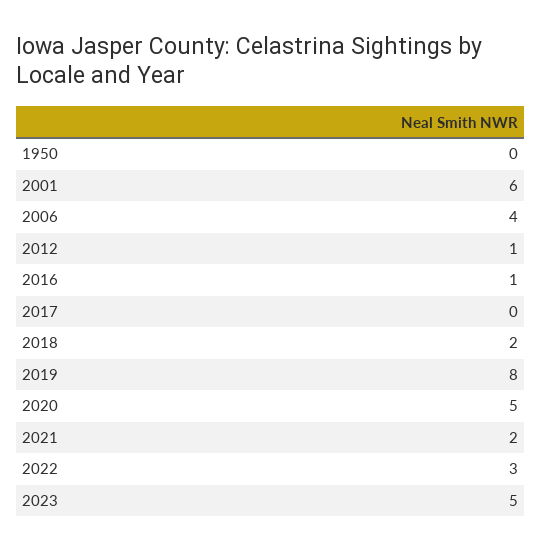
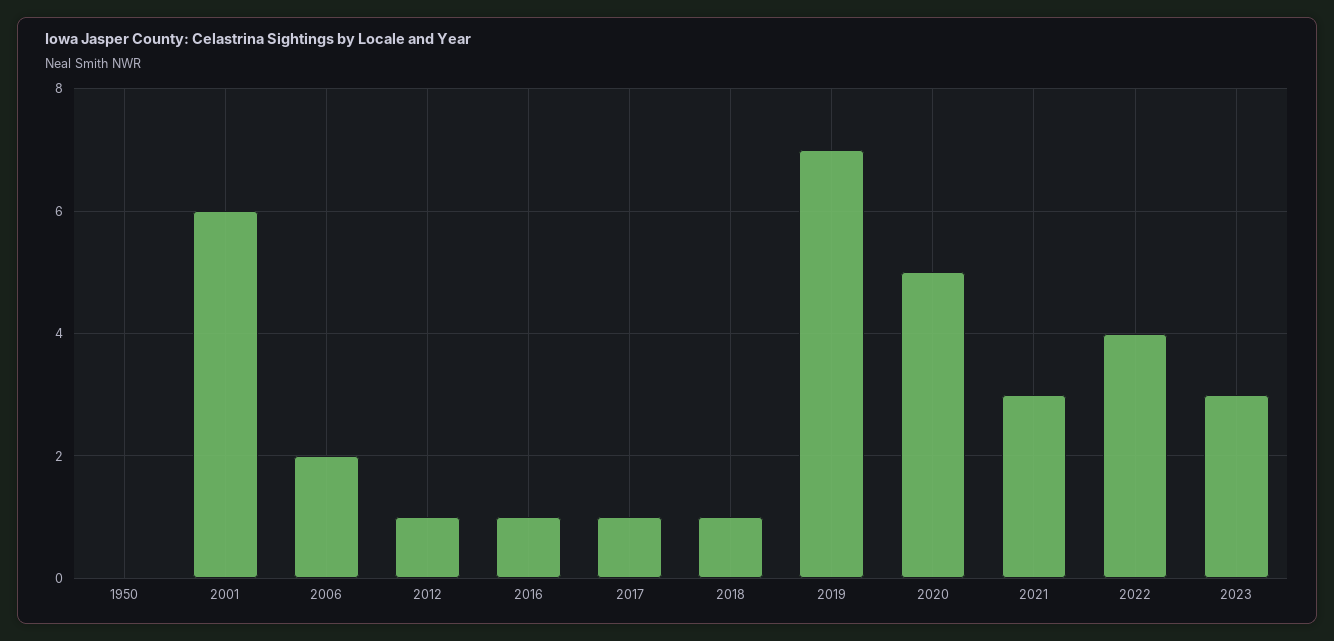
  {
    "1950": 0,
    "2001": 6,
-   "2006": 4,
+   "2006": 2,
    "2012": 1,
    "2016": 1,
-   "2017": 0,
+   "2017": 1,
-   "2018": 2,
+   "2018": 1,
-   "2019": 8,
+   "2019": 7,
    "2020": 5,
-   "2021": 2,
+   "2021": 3,
-   "2022": 3,
+   "2022": 4,
-   "2023": 5
+   "2023": 3
  }

